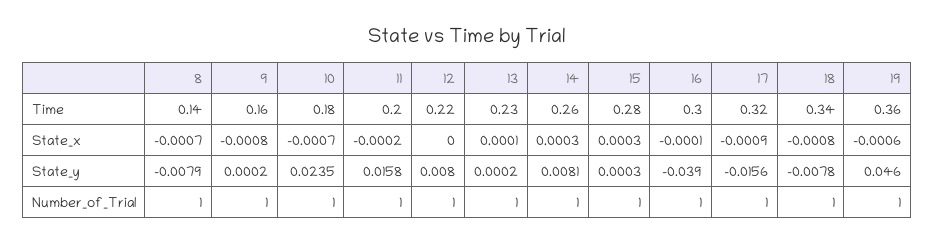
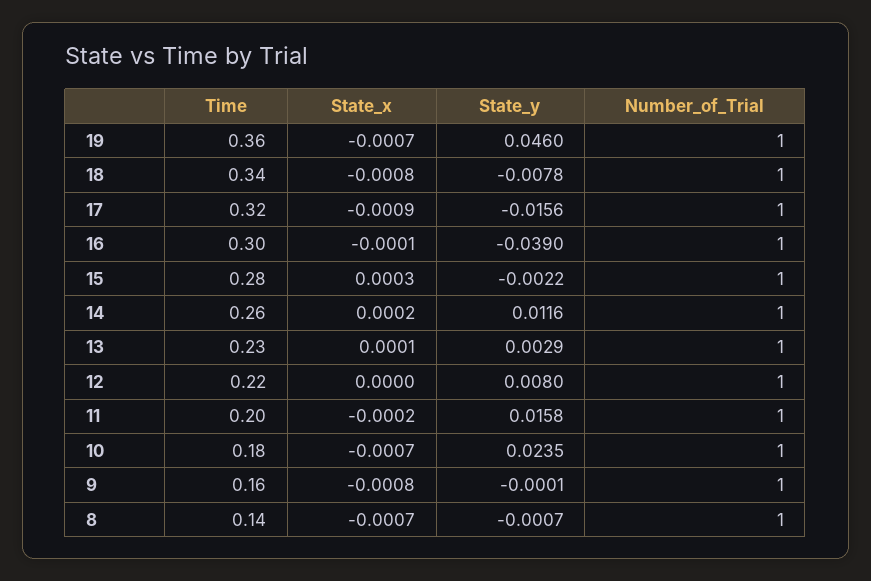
  {
    "8": {
      "Time": 0.14,
      "State_x": -0.0007,
-     "State_y": -0.0079,
+     "State_y": -0.0007,
      "Number_of_Trial": 1
    },
    "9": {
      "Time": 0.16,
      "State_x": -0.0008,
-     "State_y": 0.0002,
+     "State_y": -0.0001,
      "Number_of_Trial": 1
    },
    "10": {
      "Time": 0.18,
      "State_x": -0.0007,
      "State_y": 0.0235,
      "Number_of_Trial": 1
    },
    "11": {
      "Time": 0.2,
      "State_x": -0.0002,
      "State_y": 0.0158,
      "Number_of_Trial": 1
    },
    "12": {
      "Time": 0.22,
      "State_x": 0,
      "State_y": 0.008,
      "Number_of_Trial": 1
    },
    "13": {
      "Time": 0.23,
      "State_x": 0.0001,
-     "State_y": 0.0002,
+     "State_y": 0.0029,
      "Number_of_Trial": 1
    },
    "14": {
      "Time": 0.26,
-     "State_x": 0.0003,
+     "State_x": 0.0002,
-     "State_y": 0.0081,
+     "State_y": 0.0116,
      "Number_of_Trial": 1
    },
    "15": {
      "Time": 0.28,
      "State_x": 0.0003,
-     "State_y": 0.0003,
+     "State_y": -0.0022,
      "Number_of_Trial": 1
    },
    "16": {
      "Time": 0.3,
      "State_x": -0.0001,
      "State_y": -0.039,
      "Number_of_Trial": 1
    },
    "17": {
      "Time": 0.32,
      "State_x": -0.0009,
      "State_y": -0.0156,
      "Number_of_Trial": 1
    },
    "18": {
      "Time": 0.34,
      "State_x": -0.0008,
      "State_y": -0.0078,
      "Number_of_Trial": 1
    },
    "19": {
      "Time": 0.36,
-     "State_x": -0.0006,
+     "State_x": -0.0007,
      "State_y": 0.046,
      "Number_of_Trial": 1
    }
  }

